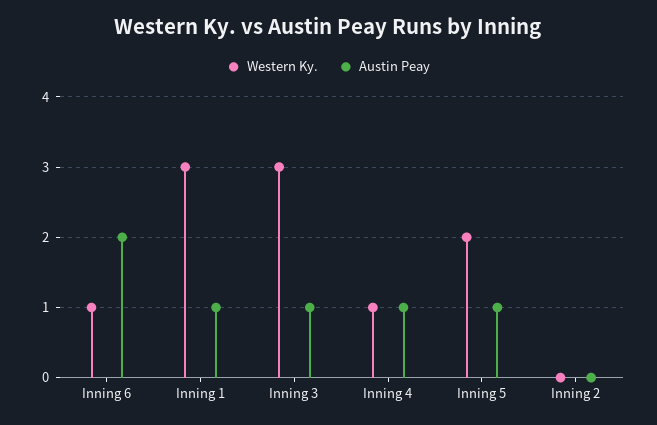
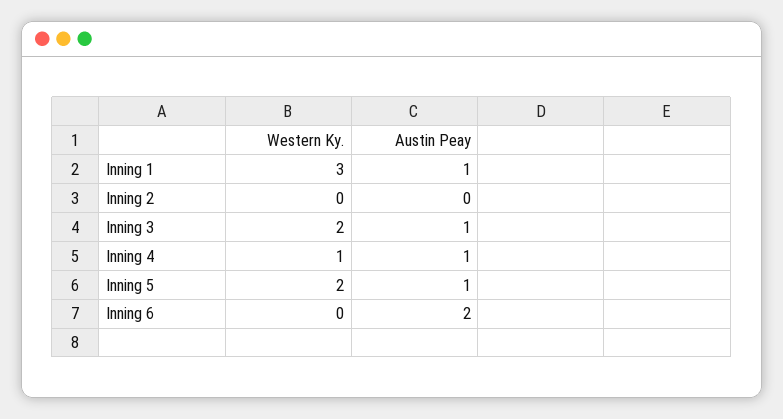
  {
    "Western Ky.": {
-     "Inning 6": 1,
+     "Inning 6": 0,
      "Inning 1": 3,
-     "Inning 3": 3,
+     "Inning 3": 2,
      "Inning 4": 1,
      "Inning 5": 2,
      "Inning 2": 0
    },
    "Austin Peay": {
      "Inning 6": 2,
      "Inning 1": 1,
      "Inning 3": 1,
      "Inning 4": 1,
      "Inning 5": 1,
      "Inning 2": 0
    }
  }

